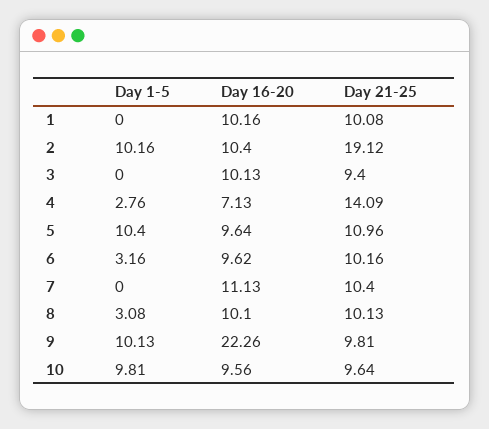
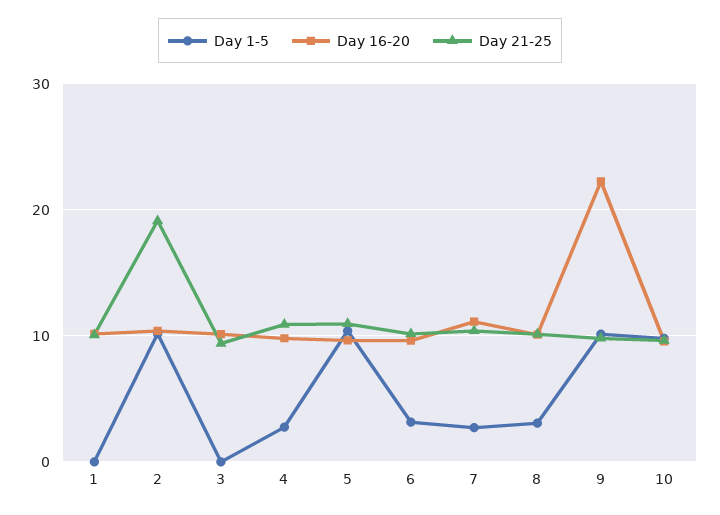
  {
    "Day 1-5": {
      "1": 0,
      "2": 10.16,
      "3": 0,
      "4": 2.76,
      "5": 10.4,
      "6": 3.16,
-     "7": 0,
+     "7": 3,
      "8": 3.08,
      "9": 10.13,
      "10": 9.81
    },
    "Day 16-20": {
      "1": 10.16,
      "2": 10.4,
      "3": 10.13,
-     "4": 7.13,
+     "4": 10,
      "5": 9.64,
      "6": 9.62,
      "7": 11.13,
      "8": 10.1,
      "9": 22.26,
      "10": 9.56
    },
    "Day 21-25": {
      "1": 10.08,
      "2": 19.12,
      "3": 9.4,
-     "4": 14.09,
+     "4": 11,
      "5": 10.96,
      "6": 10.16,
      "7": 10.4,
      "8": 10.13,
      "9": 9.81,
      "10": 9.64
    }
  }

